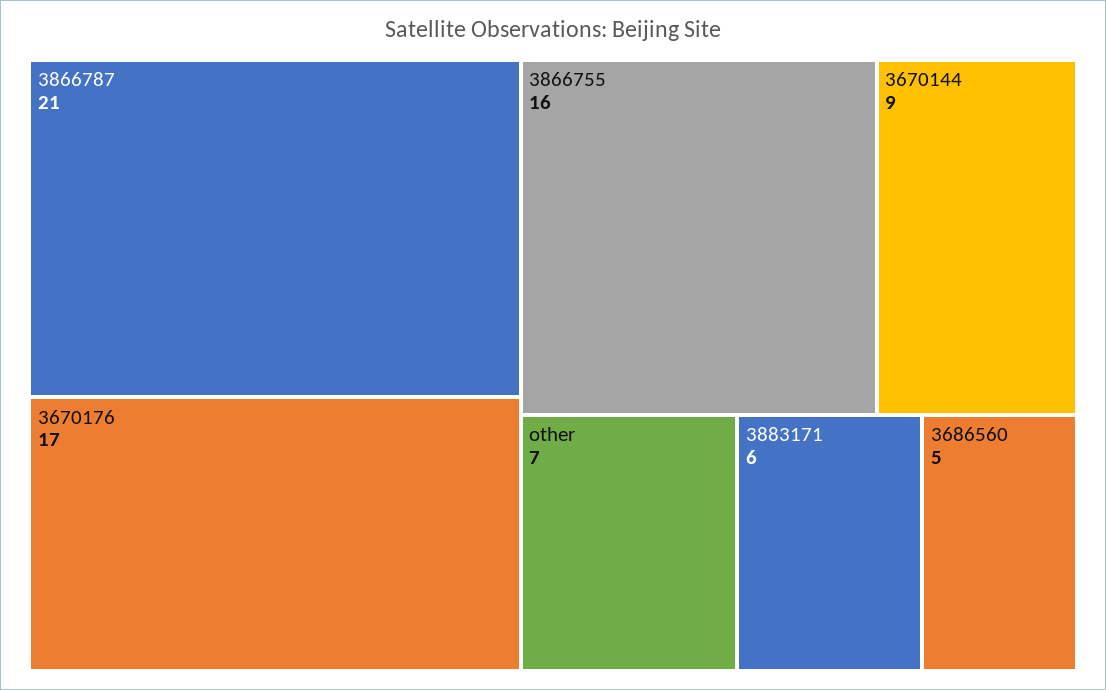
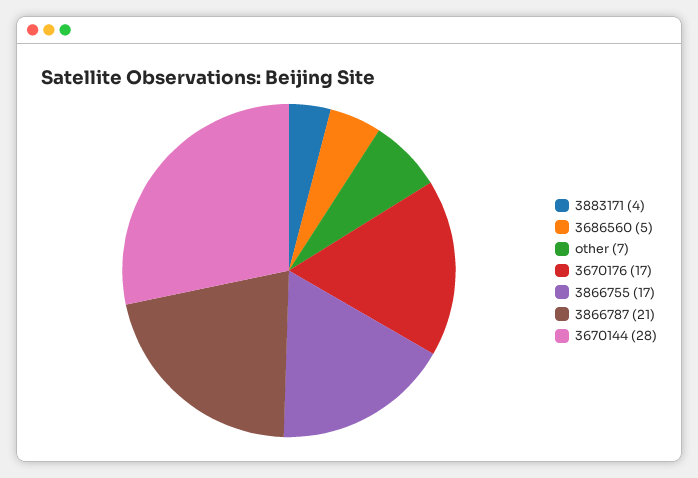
  {
    "3866787": 21,
    "3670176": 17,
-   "3866755": 16,
+   "3866755": 17,
-   "3670144": 9,
+   "3670144": 28,
    "other": 7,
-   "3883171": 6,
+   "3883171": 4,
    "3686560": 5
  }

